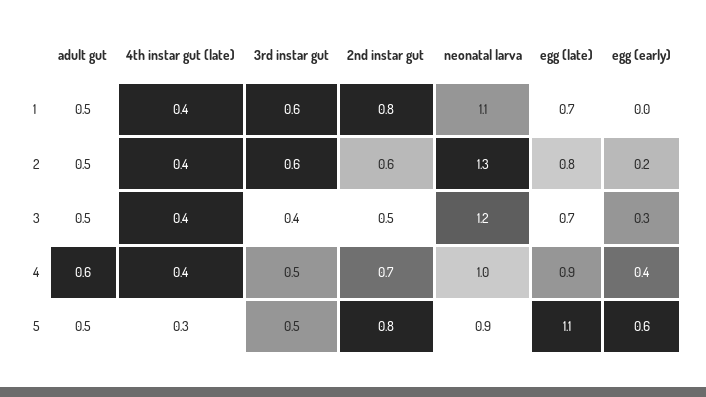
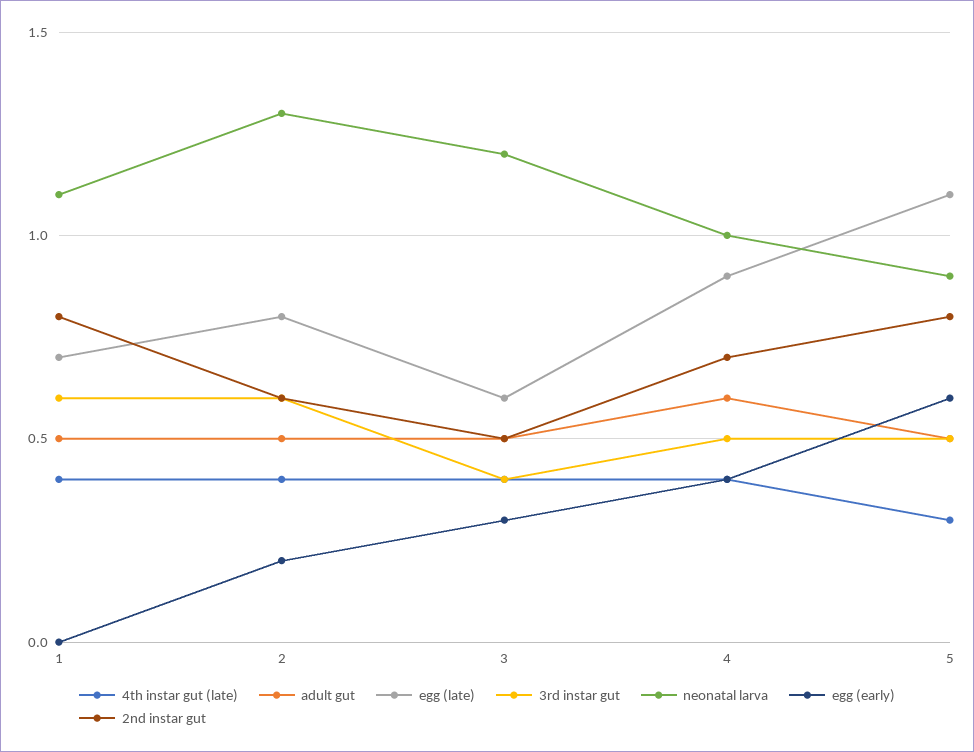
  {
    "adult gut": {
      "1": 0.5,
      "2": 0.5,
      "3": 0.5,
      "4": 0.6,
      "5": 0.5
    },
    "4th instar gut (late)": {
      "1": 0.4,
      "2": 0.4,
      "3": 0.4,
      "4": 0.4,
      "5": 0.3
    },
    "3rd instar gut": {
      "1": 0.6,
      "2": 0.6,
      "3": 0.4,
      "4": 0.5,
      "5": 0.5
    },
    "2nd instar gut": {
      "1": 0.8,
      "2": 0.6,
      "3": 0.5,
      "4": 0.7,
      "5": 0.8
    },
    "neonatal larva": {
      "1": 1.1,
      "2": 1.3,
      "3": 1.2,
      "4": 1,
      "5": 0.9
    },
    "egg (late)": {
      "1": 0.7,
      "2": 0.8,
-     "3": 0.7,
+     "3": 0.6,
      "4": 0.9,
      "5": 1.1
    },
    "egg (early)": {
      "1": 0,
      "2": 0.2,
      "3": 0.3,
      "4": 0.4,
      "5": 0.6
    }
  }

